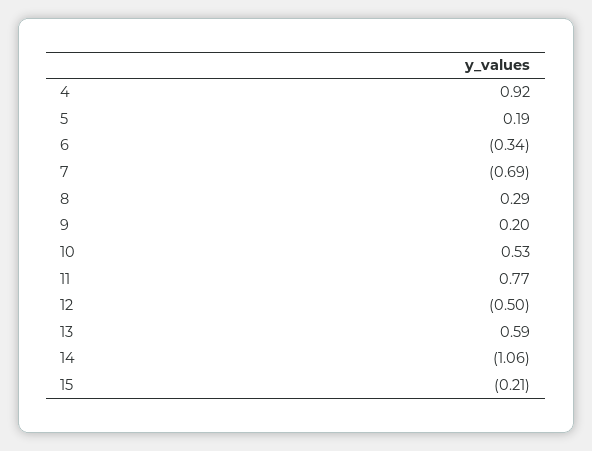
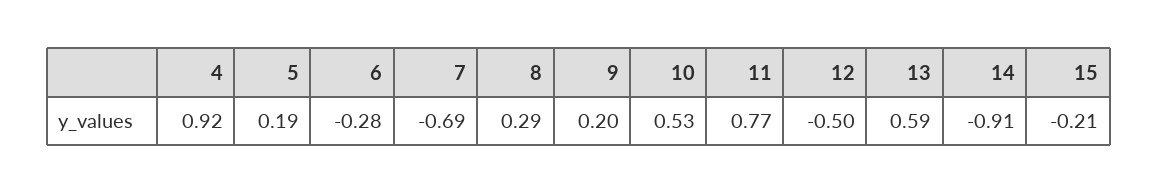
  {
    "4": 0.92,
    "5": 0.19,
-   "6": -0.34,
+   "6": -0.28,
    "7": -0.69,
    "8": 0.29,
    "9": 0.2,
    "10": 0.53,
    "11": 0.77,
    "12": -0.5,
    "13": 0.59,
-   "14": -1.06,
+   "14": -0.91,
    "15": -0.21
  }

